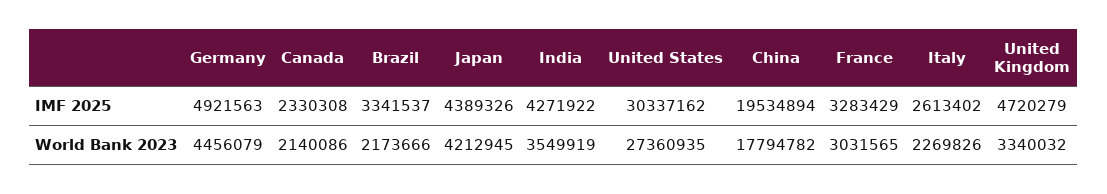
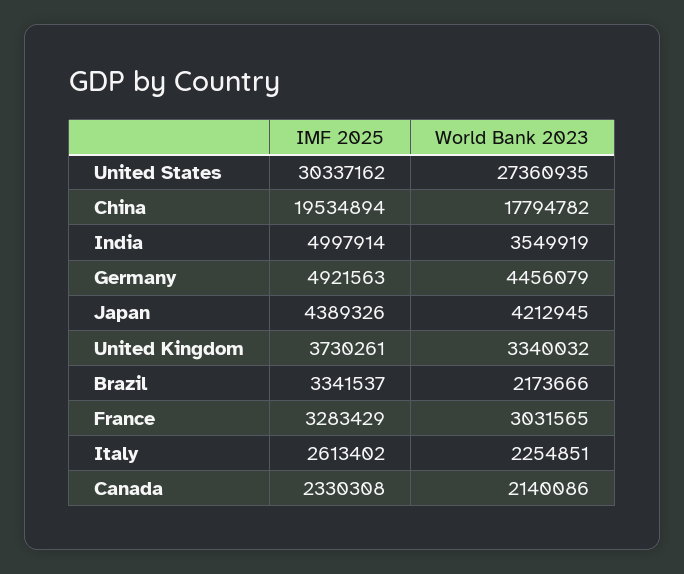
  {
    "Germany": {
      "IMF 2025": 4921563,
      "World Bank 2023": 4456079
    },
    "Canada": {
      "IMF 2025": 2330308,
      "World Bank 2023": 2140086
    },
    "Brazil": {
      "IMF 2025": 3341537,
      "World Bank 2023": 2173666
    },
    "Japan": {
      "IMF 2025": 4389326,
      "World Bank 2023": 4212945
    },
    "India": {
-     "IMF 2025": 4271922,
+     "IMF 2025": 4997914,
      "World Bank 2023": 3549919
    },
    "United States": {
      "IMF 2025": 30337162,
      "World Bank 2023": 27360935
    },
    "China": {
      "IMF 2025": 19534894,
      "World Bank 2023": 17794782
    },
    "France": {
      "IMF 2025": 3283429,
      "World Bank 2023": 3031565
    },
    "Italy": {
      "IMF 2025": 2613402,
-     "World Bank 2023": 2269826
+     "World Bank 2023": 2254851
    },
    "United Kingdom": {
-     "IMF 2025": 4720279,
+     "IMF 2025": 3730261,
      "World Bank 2023": 3340032
    }
  }

